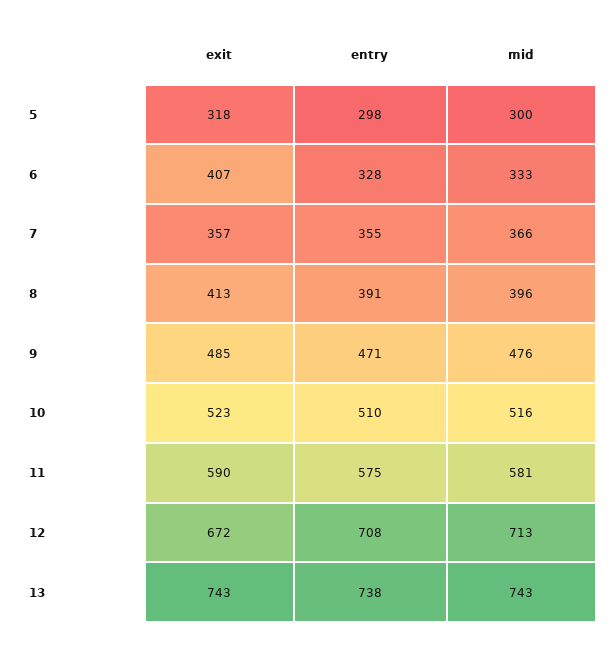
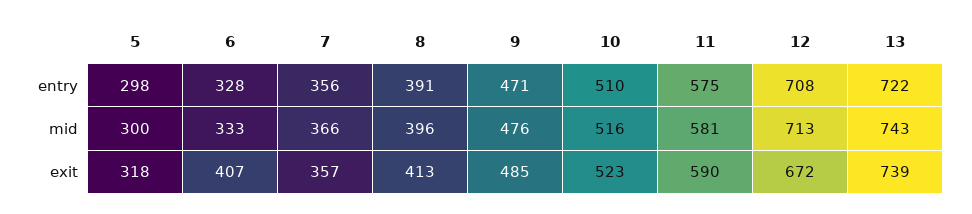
  {
    "exit": {
      "5": 318,
      "6": 407,
      "7": 357,
      "8": 413,
      "9": 485,
      "10": 523,
      "11": 590,
      "12": 672,
-     "13": 743
+     "13": 739
    },
    "entry": {
      "5": 298,
      "6": 328,
-     "7": 355,
+     "7": 356,
      "8": 391,
      "9": 471,
      "10": 510,
      "11": 575,
      "12": 708,
-     "13": 738
+     "13": 722
    },
    "mid": {
      "5": 300,
      "6": 333,
      "7": 366,
      "8": 396,
      "9": 476,
      "10": 516,
      "11": 581,
      "12": 713,
      "13": 743
    }
  }

